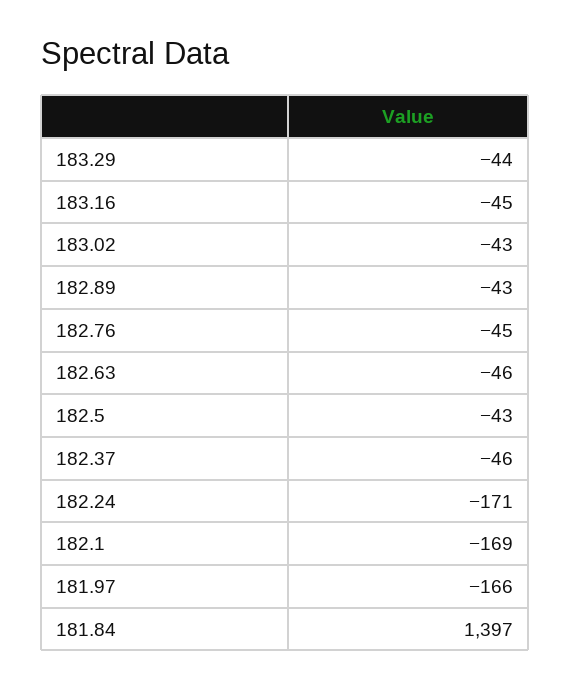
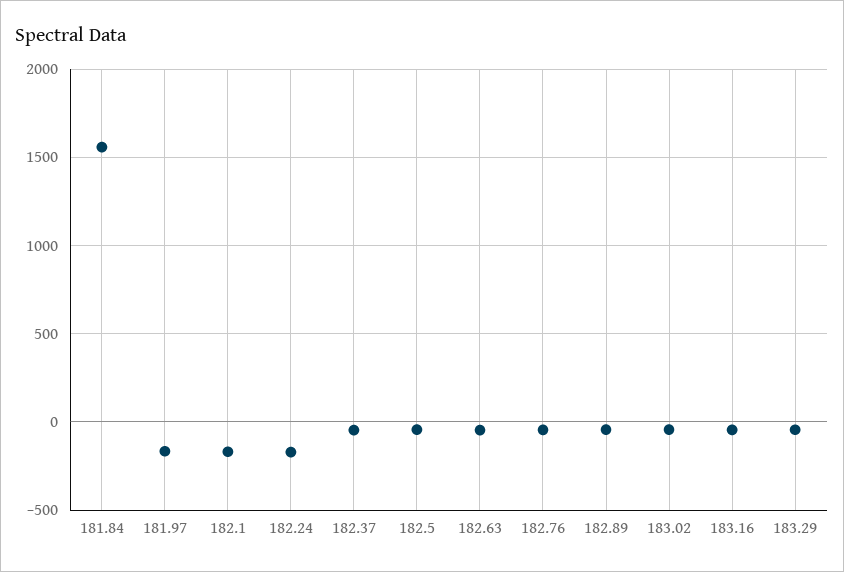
  {
    "183.29": -44,
    "183.16": -45,
    "183.02": -43,
    "182.89": -43,
    "182.76": -45,
    "182.63": -46,
    "182.5": -43,
    "182.37": -46,
    "182.24": -171,
    "182.1": -169,
    "181.97": -166,
-   "181.84": 1397
+   "181.84": 1550
  }

